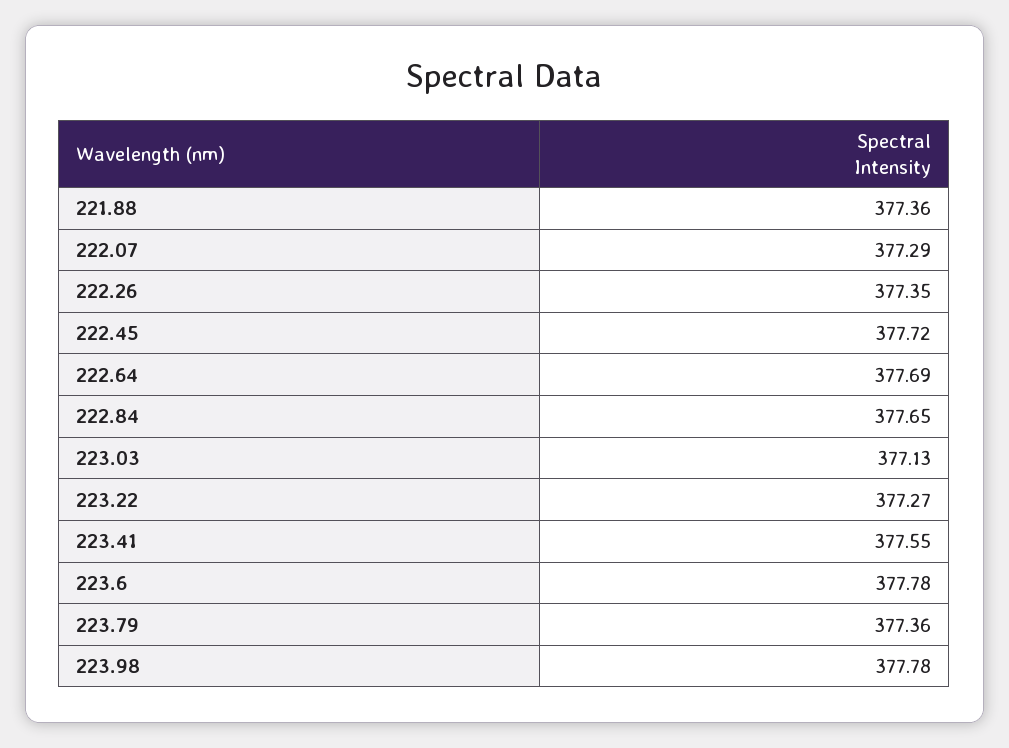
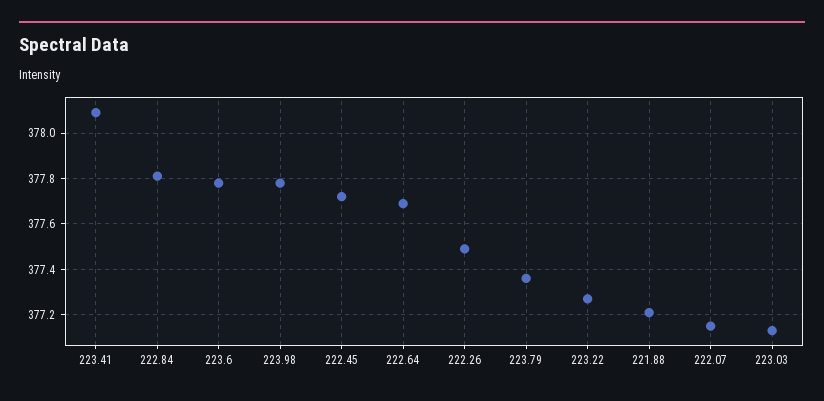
  {
-   "221.88": 377.36,
+   "221.88": 377.2,
-   "222.07": 377.29,
+   "222.07": 377.15,
-   "222.26": 377.35,
+   "222.26": 377.5,
    "222.45": 377.72,
    "222.64": 377.69,
-   "222.84": 377.65,
+   "222.84": 377.8,
    "223.03": 377.13,
    "223.22": 377.27,
-   "223.41": 377.55,
+   "223.41": 378.1,
    "223.6": 377.78,
    "223.79": 377.36,
    "223.98": 377.78
  }

